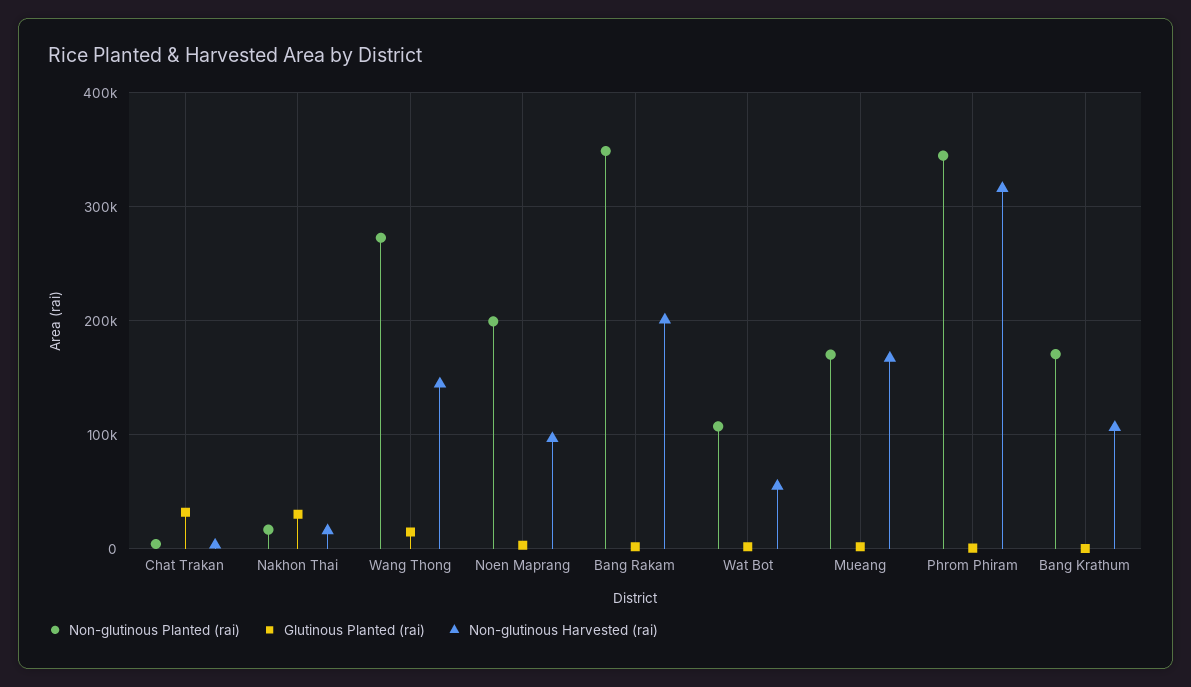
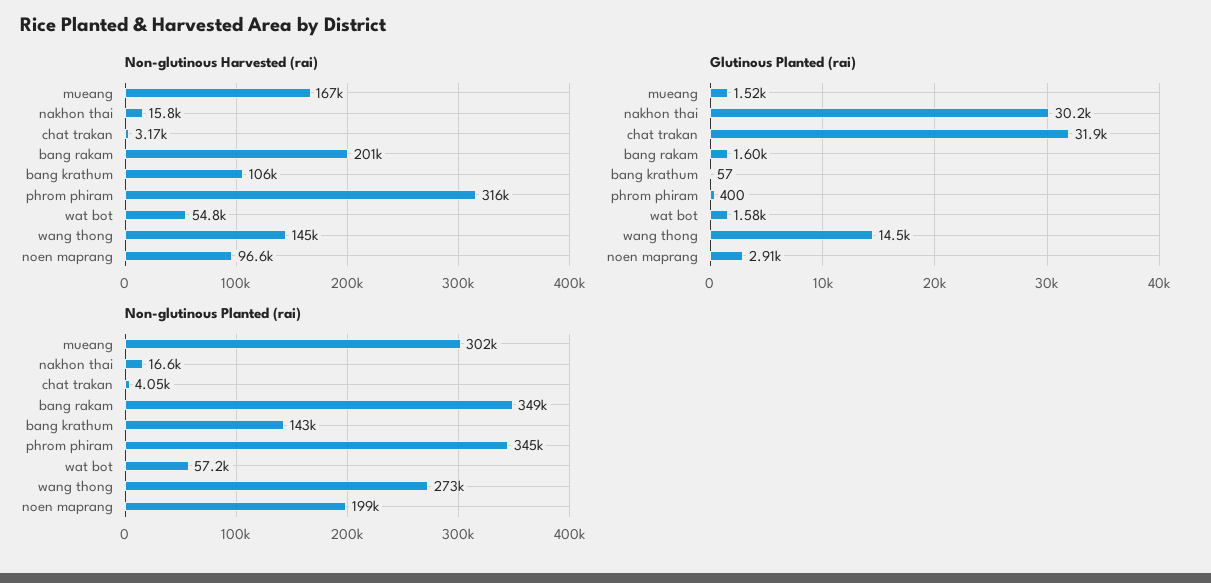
  {
    "Non-glutinous Planted (rai)": {
      "Chat Trakan": 4050,
      "Nakhon Thai": 16600,
      "Wang Thong": 273000,
      "Noen Maprang": 199000,
      "Bang Rakam": 349000,
-     "Wat Bot": 110000,
+     "Wat Bot": 57200,
-     "Mueang": 170000,
+     "Mueang": 302000,
      "Phrom Phiram": 345000,
-     "Bang Krathum": 170000
+     "Bang Krathum": 143000
    },
    "Glutinous Planted (rai)": {
      "Chat Trakan": 31900,
      "Nakhon Thai": 30200,
      "Wang Thong": 14500,
      "Noen Maprang": 2910,
      "Bang Rakam": 1600,
      "Wat Bot": 1580,
      "Mueang": 1520,
      "Phrom Phiram": 400,
      "Bang Krathum": 57
    },
    "Non-glutinous Harvested (rai)": {
      "Chat Trakan": 3170,
      "Nakhon Thai": 15800,
      "Wang Thong": 145000,
      "Noen Maprang": 96600,
      "Bang Rakam": 201000,
      "Wat Bot": 54800,
      "Mueang": 167000,
      "Phrom Phiram": 316000,
      "Bang Krathum": 106000
    }
  }

